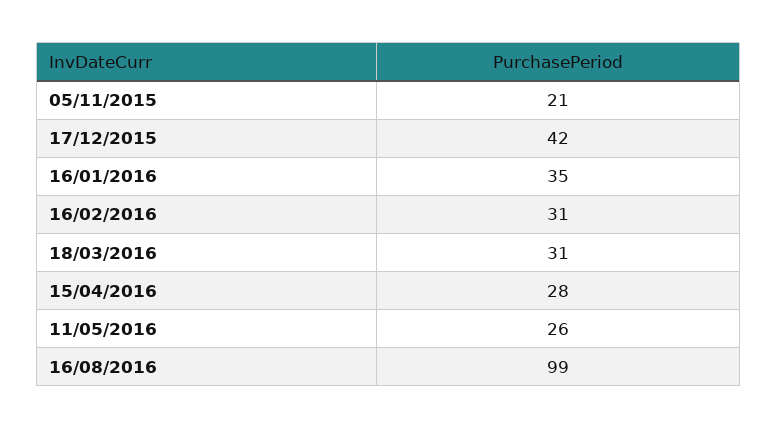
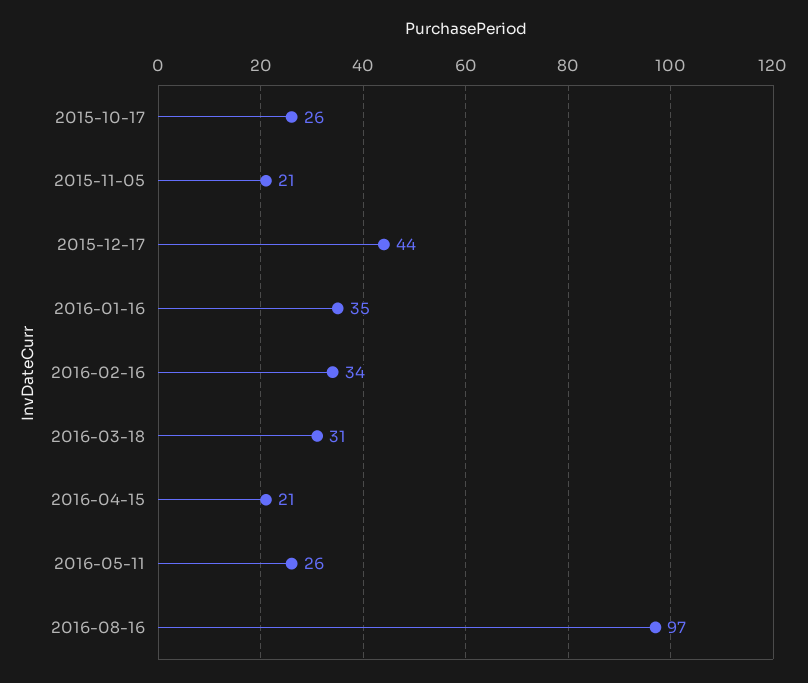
  {
    "05/11/2015": 21,
-   "17/12/2015": 42,
+   "17/12/2015": 44,
    "16/01/2016": 35,
-   "16/02/2016": 31,
+   "16/02/2016": 34,
    "18/03/2016": 31,
-   "15/04/2016": 28,
+   "15/04/2016": 21,
    "11/05/2016": 26,
-   "16/08/2016": 99
+   "16/08/2016": 97,
+   "2015-10-17": 26
  }

